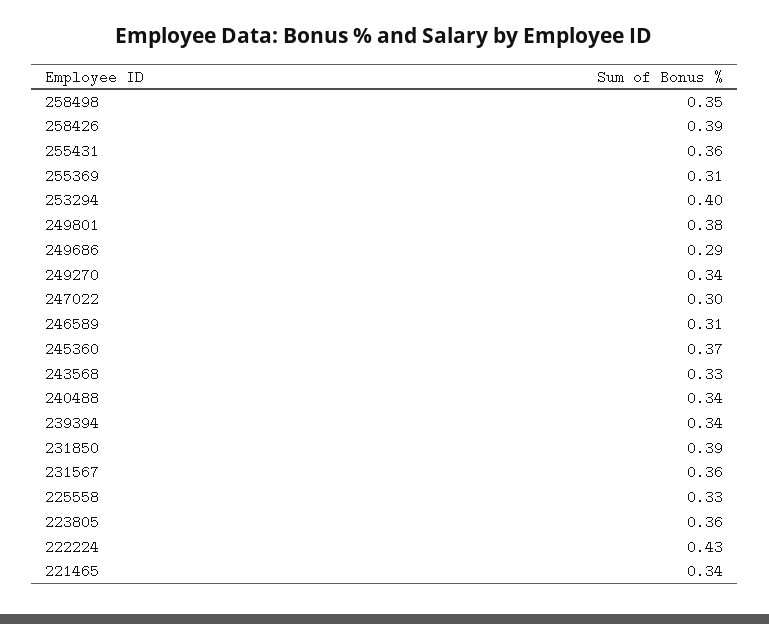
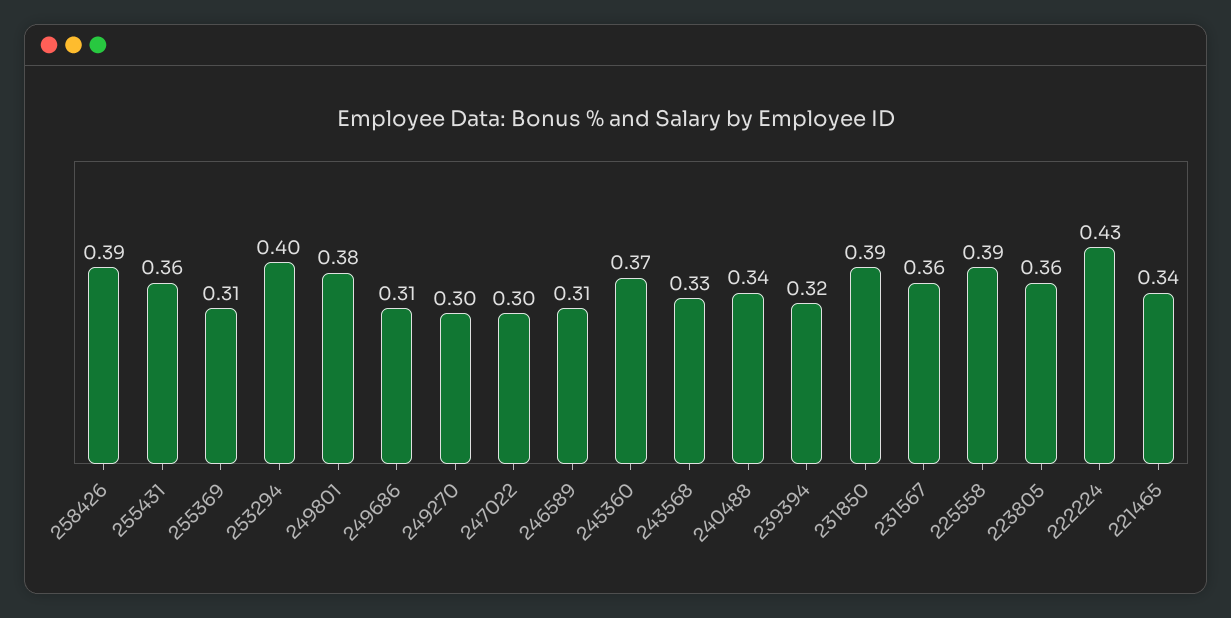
  {
-   "258498": 0.35,
    "258426": 0.39,
    "255431": 0.36,
    "255369": 0.31,
    "253294": 0.4,
    "249801": 0.38,
-   "249686": 0.29,
+   "249686": 0.31,
-   "249270": 0.34,
+   "249270": 0.3,
    "247022": 0.3,
    "246589": 0.31,
    "245360": 0.37,
    "243568": 0.33,
    "240488": 0.34,
-   "239394": 0.34,
+   "239394": 0.32,
    "231850": 0.39,
    "231567": 0.36,
-   "225558": 0.33,
+   "225558": 0.39,
    "223805": 0.36,
    "222224": 0.43,
    "221465": 0.34
  }

